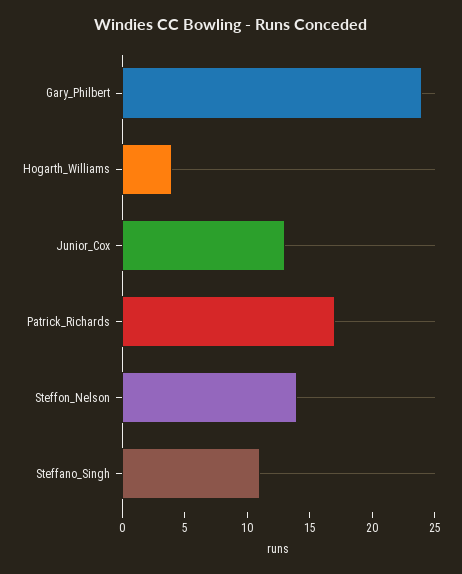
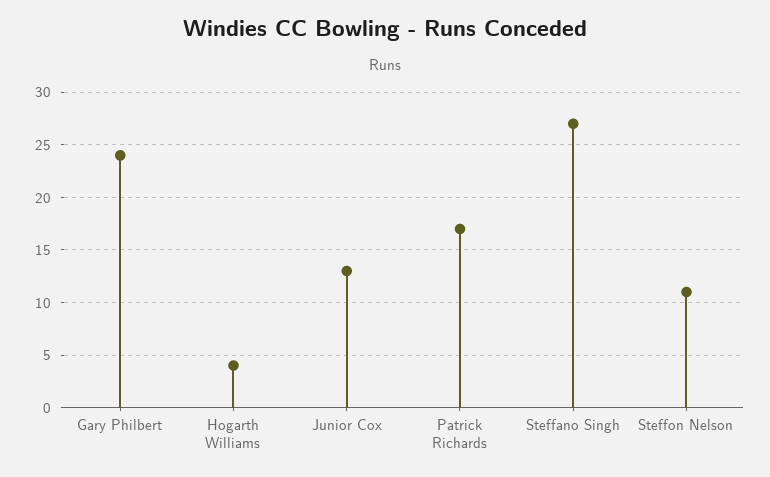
  {
    "Gary_Philbert": 24,
    "Hogarth_Williams": 4,
    "Junior_Cox": 13,
    "Patrick_Richards": 17,
-   "Steffon_Nelson": 14,
+   "Steffon_Nelson": 11,
-   "Steffano_Singh": 11
+   "Steffano_Singh": 27
  }

